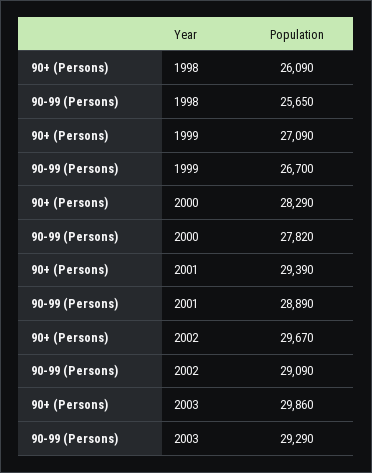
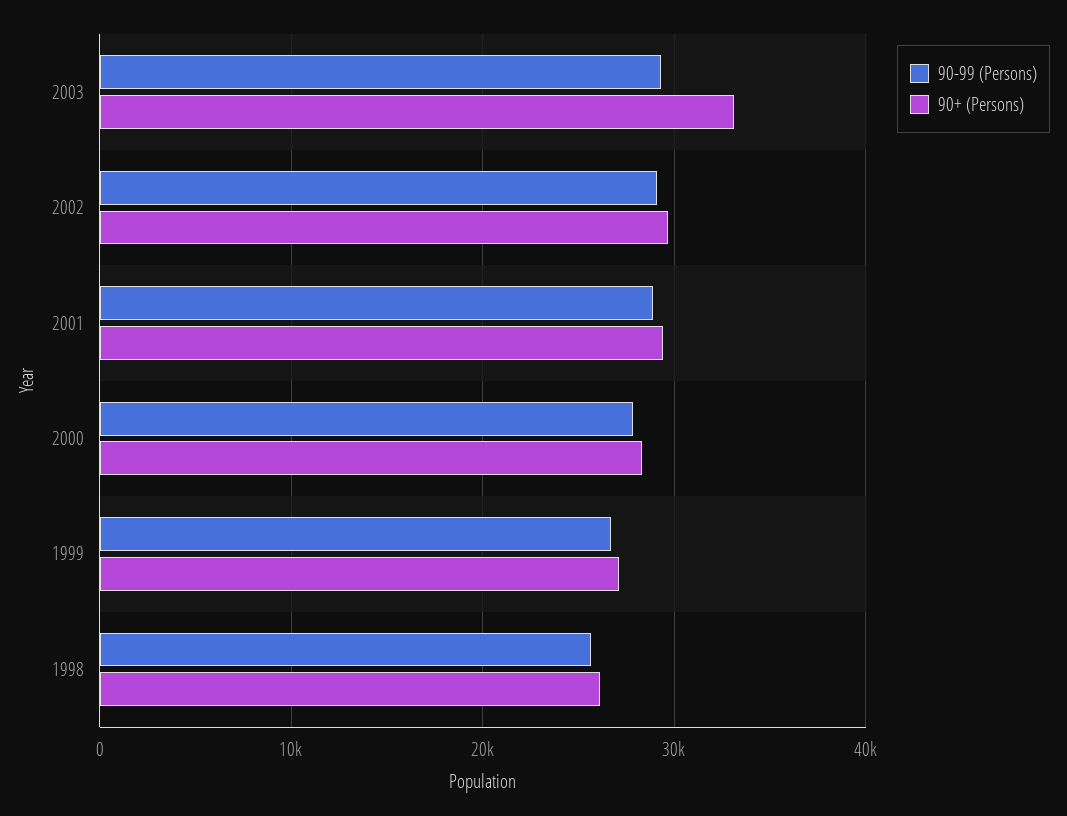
  {
    "90+ (Persons)": {
      "1998": 26090,
      "1999": 27090,
      "2000": 28290,
      "2001": 29390,
      "2002": 29670,
-     "2003": 29860
+     "2003": 33000
    },
    "90-99 (Persons)": {
      "1998": 25650,
      "1999": 26700,
      "2000": 27820,
      "2001": 28890,
      "2002": 29090,
      "2003": 29290
    }
  }

